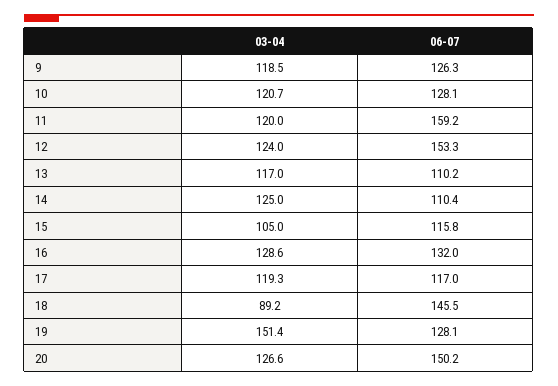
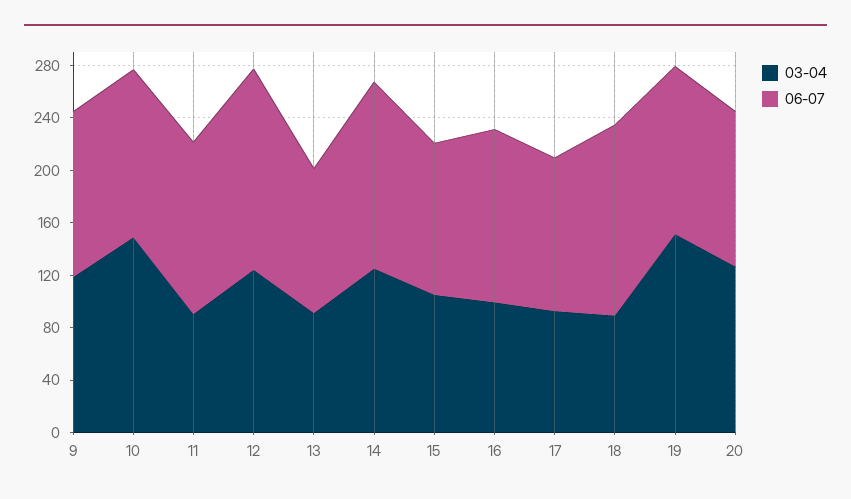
  {
    "03-04": {
      "9": 118.5,
-     "10": 120.7,
+     "10": 150,
-     "11": 120,
+     "11": 90,
      "12": 124,
-     "13": 117,
+     "13": 90,
      "14": 125,
      "15": 105,
-     "16": 128.6,
+     "16": 100,
-     "17": 119.3,
+     "17": 90,
      "18": 89.2,
      "19": 151.4,
      "20": 126.6
    },
    "06-07": {
      "9": 126.3,
      "10": 128.1,
-     "11": 159.2,
+     "11": 130,
      "12": 153.3,
      "13": 110.2,
-     "14": 110.4,
+     "14": 140,
      "15": 115.8,
      "16": 132,
      "17": 117,
      "18": 145.5,
      "19": 128.1,
-     "20": 150.2
+     "20": 120
    }
  }

